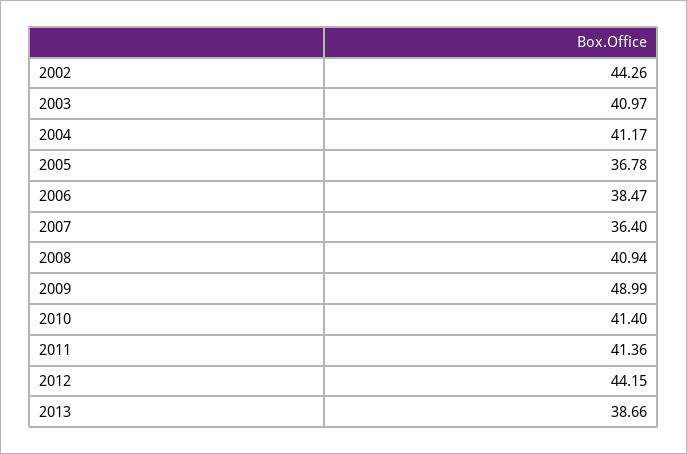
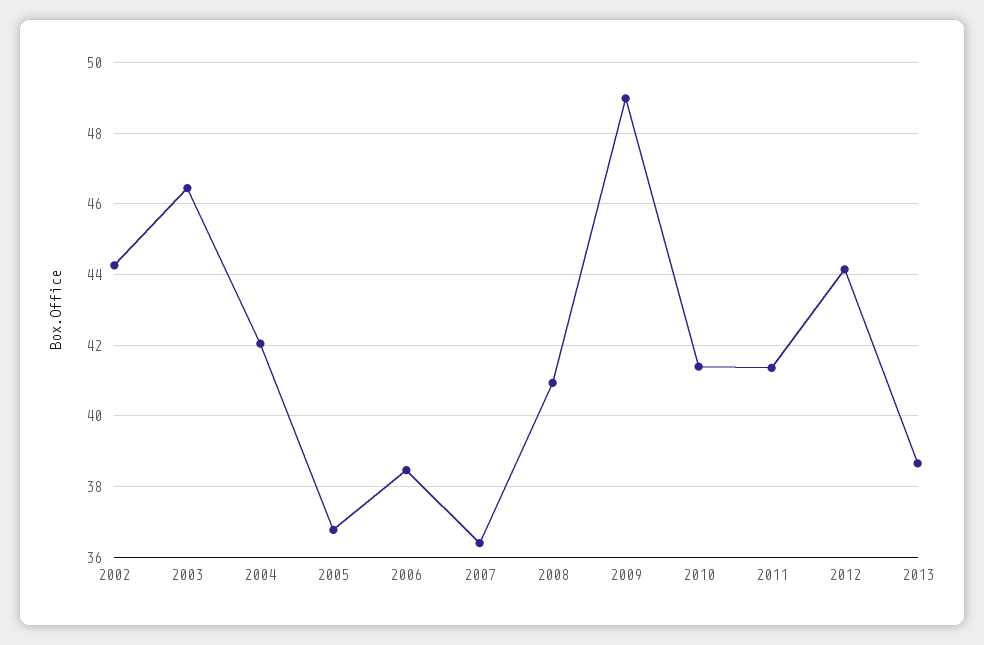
  {
    "2002": 44.26,
-   "2003": 40.97,
+   "2003": 46.4,
-   "2004": 41.17,
+   "2004": 42,
    "2005": 36.78,
    "2006": 38.47,
    "2007": 36.4,
    "2008": 40.94,
    "2009": 48.99,
    "2010": 41.4,
    "2011": 41.36,
    "2012": 44.15,
    "2013": 38.66
  }

